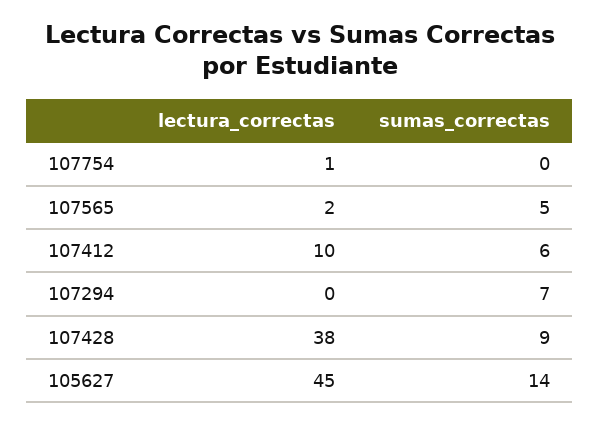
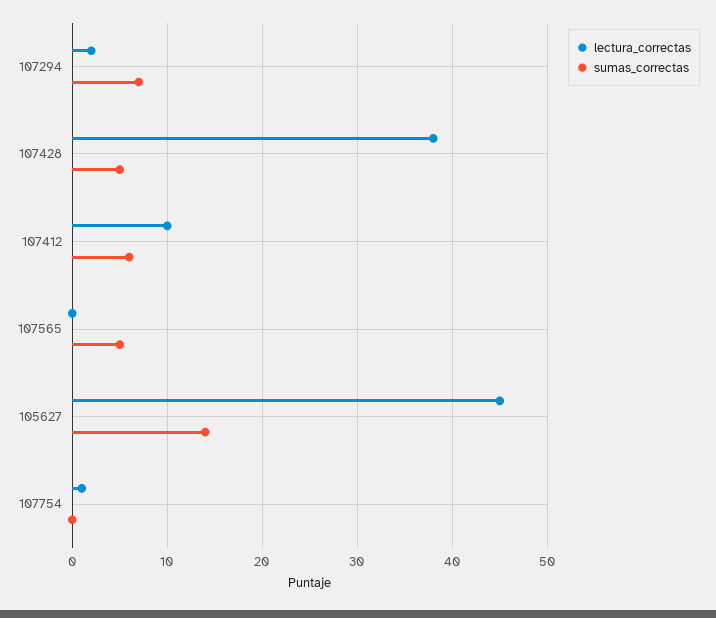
  {
    "lectura_correctas": {
      "107754": 1,
-     "107565": 2,
+     "107565": 0,
      "107412": 10,
-     "107294": 0,
+     "107294": 2,
      "107428": 38,
      "105627": 45
    },
    "sumas_correctas": {
      "107754": 0,
      "107565": 5,
      "107412": 6,
      "107294": 7,
-     "107428": 9,
+     "107428": 5,
      "105627": 14
    }
  }

